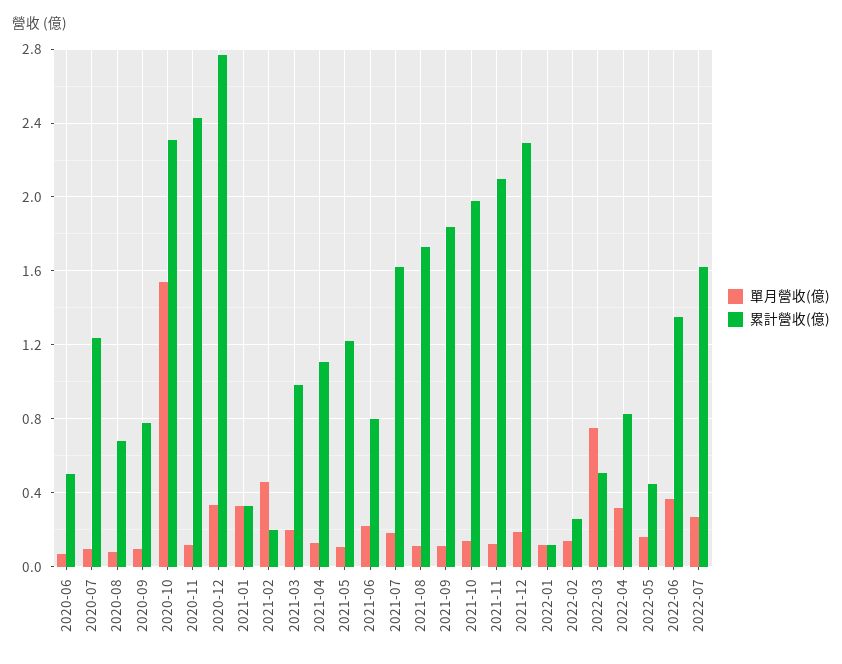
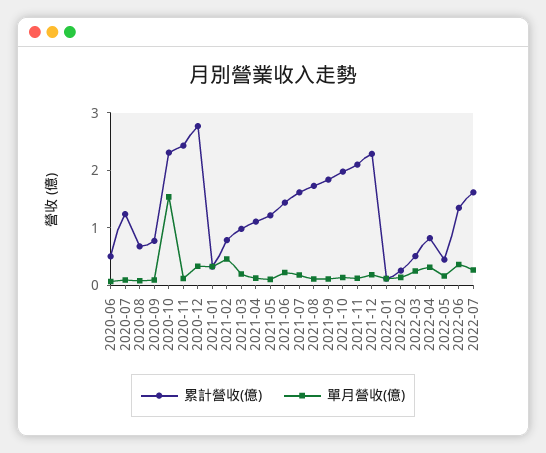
  {
    "單月營收(億)": {
      "2020-06": 0.05,
      "2020-07": 0.1,
      "2020-08": 0.1,
      "2020-09": 0.1,
      "2020-10": 1.55,
      "2020-11": 0.1,
      "2020-12": 0.35,
      "2021-01": 0.35,
      "2021-02": 0.45,
      "2021-03": 0.2,
      "2021-04": 0.15,
      "2021-05": 0.1,
      "2021-06": 0.2,
      "2021-07": 0.2,
      "2021-08": 0.1,
      "2021-09": 0.1,
      "2021-10": 0.15,
      "2021-11": 0.1,
      "2021-12": 0.2,
      "2022-01": 0.1,
      "2022-02": 0.15,
-     "2022-03": 0.75,
+     "2022-03": 0.2,
      "2022-04": 0.3,
      "2022-05": 0.15,
      "2022-06": 0.35,
      "2022-07": 0.25
    },
    "累計營收(億)": {
      "2020-06": 0.5,
      "2020-07": 1.25,
      "2020-08": 0.7,
      "2020-09": 0.8,
      "2020-10": 2.3,
      "2020-11": 2.45,
      "2020-12": 2.75,
      "2021-01": 0.35,
-     "2021-02": 0.2,
+     "2021-02": 0.8,
      "2021-03": 1,
      "2021-04": 1.1,
      "2021-05": 1.2,
-     "2021-06": 0.8,
+     "2021-06": 1.4,
      "2021-07": 1.6,
      "2021-08": 1.75,
      "2021-09": 1.85,
      "2021-10": 2,
      "2021-11": 2.1,
      "2021-12": 2.3,
      "2022-01": 0.1,
      "2022-02": 0.25,
      "2022-03": 0.5,
      "2022-04": 0.8,
      "2022-05": 0.45,
      "2022-06": 1.35,
      "2022-07": 1.6
    }
  }

